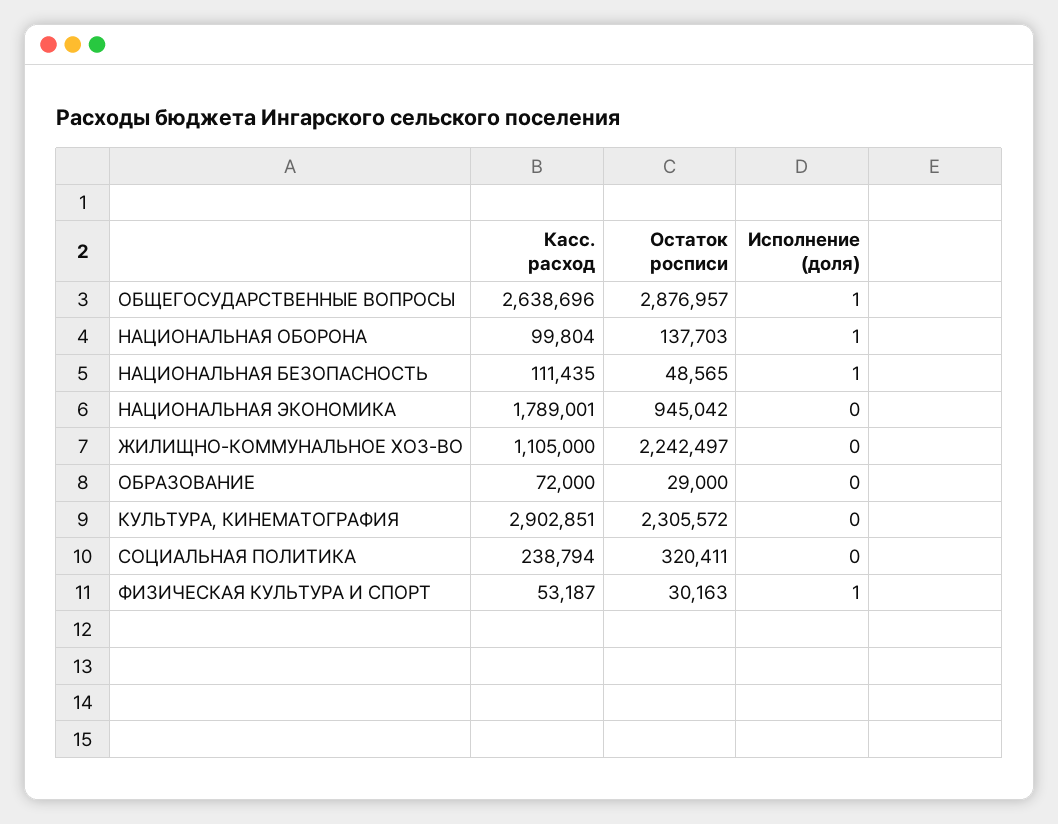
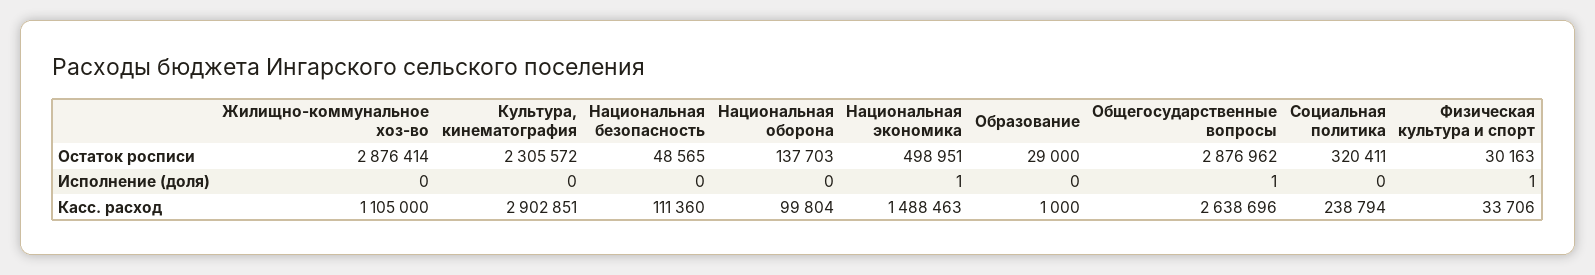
  {
    "Касс. расход": {
      "ОБЩЕГОСУДАРСТВЕННЫЕ ВОПРОСЫ": 2638696,
      "НАЦИОНАЛЬНАЯ ОБОРОНА": 99804,
-     "НАЦИОНАЛЬНАЯ БЕЗОПАСНОСТЬ": 111435,
+     "НАЦИОНАЛЬНАЯ БЕЗОПАСНОСТЬ": 111360,
-     "НАЦИОНАЛЬНАЯ ЭКОНОМИКА": 1789001,
+     "НАЦИОНАЛЬНАЯ ЭКОНОМИКА": 1488463,
      "ЖИЛИЩНО-КОММУНАЛЬНОЕ ХОЗ-ВО": 1105000,
-     "ОБРАЗОВАНИЕ": 72000,
+     "ОБРАЗОВАНИЕ": 1000,
      "КУЛЬТУРА, КИНЕМАТОГРАФИЯ": 2902851,
      "СОЦИАЛЬНАЯ ПОЛИТИКА": 238794,
-     "ФИЗИЧЕСКАЯ КУЛЬТУРА И СПОРТ": 53187
+     "ФИЗИЧЕСКАЯ КУЛЬТУРА И СПОРТ": 33706
    },
    "Остаток росписи": {
-     "ОБЩЕГОСУДАРСТВЕННЫЕ ВОПРОСЫ": 2876957,
+     "ОБЩЕГОСУДАРСТВЕННЫЕ ВОПРОСЫ": 2876962,
      "НАЦИОНАЛЬНАЯ ОБОРОНА": 137703,
      "НАЦИОНАЛЬНАЯ БЕЗОПАСНОСТЬ": 48565,
-     "НАЦИОНАЛЬНАЯ ЭКОНОМИКА": 945042,
+     "НАЦИОНАЛЬНАЯ ЭКОНОМИКА": 498951,
-     "ЖИЛИЩНО-КОММУНАЛЬНОЕ ХОЗ-ВО": 2242497,
+     "ЖИЛИЩНО-КОММУНАЛЬНОЕ ХОЗ-ВО": 2876414,
      "ОБРАЗОВАНИЕ": 29000,
      "КУЛЬТУРА, КИНЕМАТОГРАФИЯ": 2305572,
      "СОЦИАЛЬНАЯ ПОЛИТИКА": 320411,
      "ФИЗИЧЕСКАЯ КУЛЬТУРА И СПОРТ": 30163
    },
    "Исполнение (доля)": {
      "ОБЩЕГОСУДАРСТВЕННЫЕ ВОПРОСЫ": 1,
-     "НАЦИОНАЛЬНАЯ ОБОРОНА": 1,
+     "НАЦИОНАЛЬНАЯ ОБОРОНА": 0,
-     "НАЦИОНАЛЬНАЯ БЕЗОПАСНОСТЬ": 1,
+     "НАЦИОНАЛЬНАЯ БЕЗОПАСНОСТЬ": 0,
-     "НАЦИОНАЛЬНАЯ ЭКОНОМИКА": 0,
+     "НАЦИОНАЛЬНАЯ ЭКОНОМИКА": 1,
      "ЖИЛИЩНО-КОММУНАЛЬНОЕ ХОЗ-ВО": 0,
      "ОБРАЗОВАНИЕ": 0,
      "КУЛЬТУРА, КИНЕМАТОГРАФИЯ": 0,
      "СОЦИАЛЬНАЯ ПОЛИТИКА": 0,
      "ФИЗИЧЕСКАЯ КУЛЬТУРА И СПОРТ": 1
    }
  }

